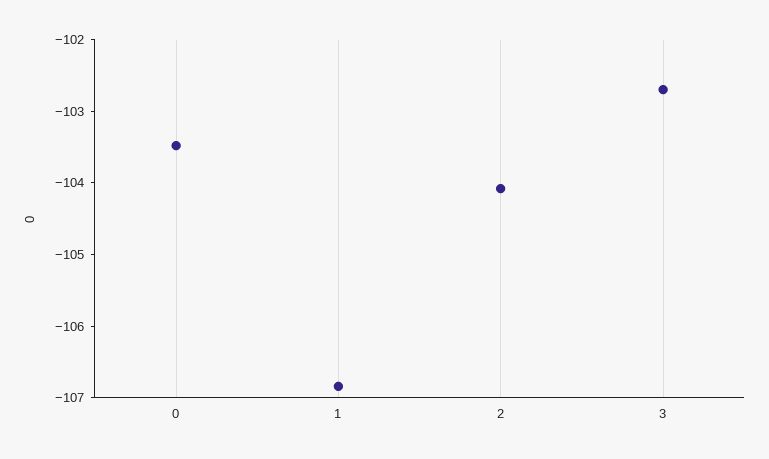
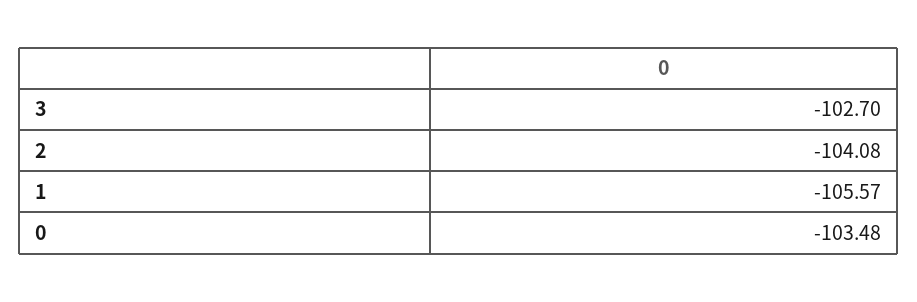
  {
    "0": -103.48,
-   "1": -106.8,
+   "1": -105.57,
    "2": -104.08,
    "3": -102.7
  }

